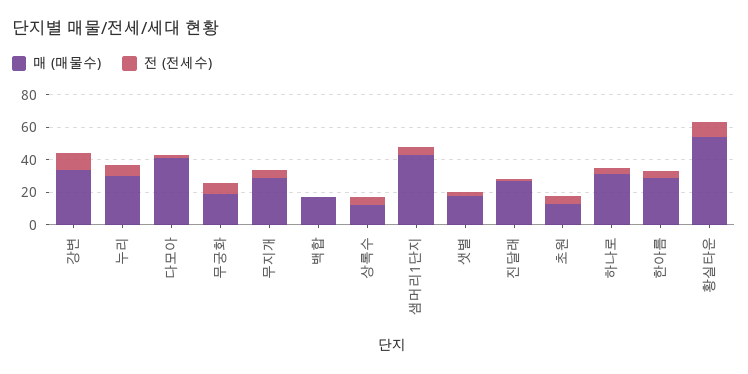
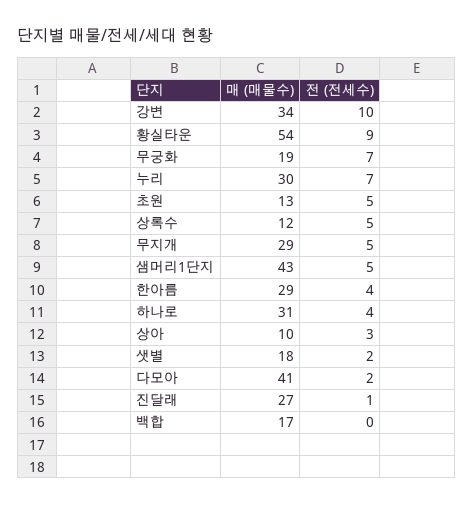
  {
    "매 (매물수)": {
      "강변": 34,
      "누리": 30,
      "다모아": 41,
      "무궁화": 19,
      "무지개": 29,
      "백합": 17,
      "상록수": 12,
      "샘머리1단지": 43,
      "샛별": 18,
      "진달래": 27,
      "초원": 13,
      "하나로": 31,
      "한아름": 29,
-     "황실타운": 54
+     "황실타운": 54,
+     "상아": 10
    },
    "전 (전세수)": {
      "강변": 10,
      "누리": 7,
      "다모아": 2,
      "무궁화": 7,
      "무지개": 5,
      "백합": 0,
      "상록수": 5,
      "샘머리1단지": 5,
      "샛별": 2,
      "진달래": 1,
      "초원": 5,
      "하나로": 4,
      "한아름": 4,
-     "황실타운": 9
+     "황실타운": 9,
+     "상아": 3
    }
  }

